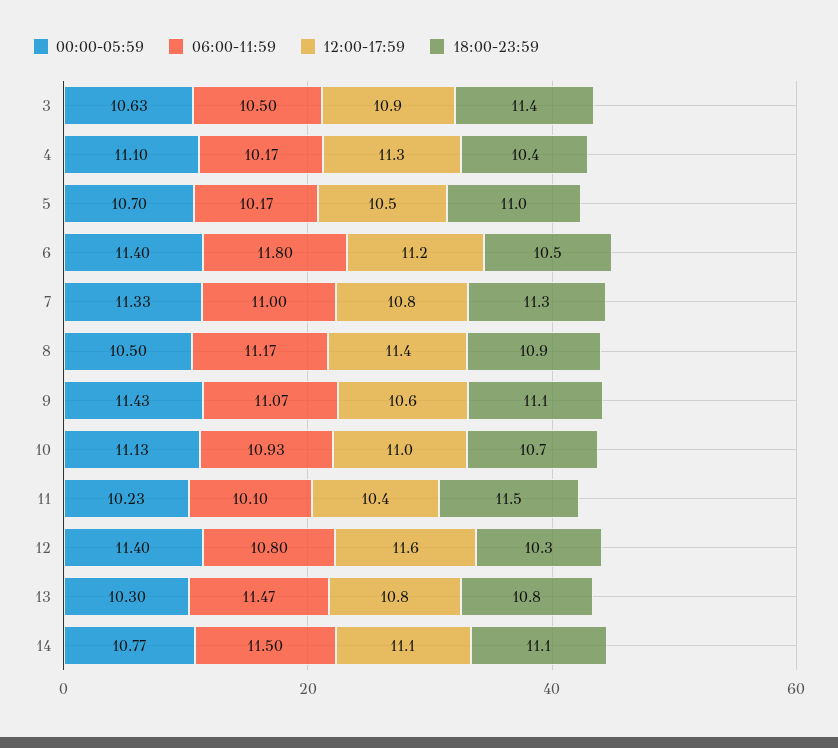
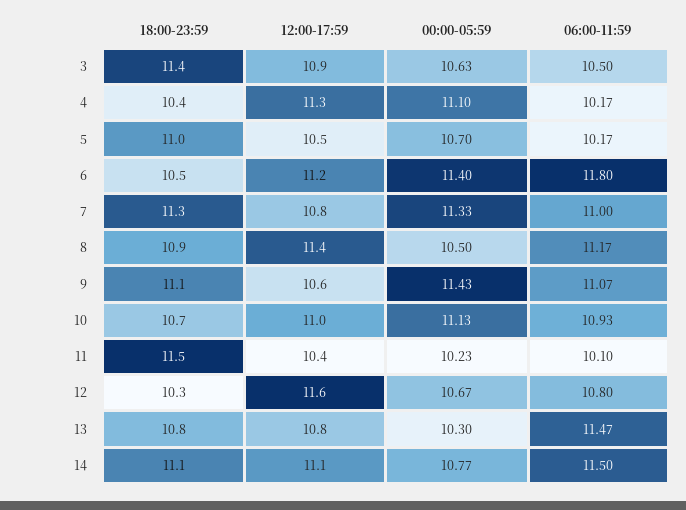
  {
    "00:00-05:59": {
      "3": 10.63,
      "4": 11.1,
      "5": 10.7,
      "6": 11.4,
      "7": 11.33,
      "8": 10.5,
      "9": 11.43,
      "10": 11.13,
      "11": 10.23,
-     "12": 11.4,
+     "12": 10.67,
      "13": 10.3,
      "14": 10.77
    },
    "06:00-11:59": {
      "3": 10.5,
      "4": 10.17,
      "5": 10.17,
      "6": 11.8,
      "7": 11,
      "8": 11.17,
      "9": 11.07,
      "10": 10.93,
      "11": 10.1,
      "12": 10.8,
      "13": 11.47,
      "14": 11.5
    },
    "12:00-17:59": {
      "3": 10.9,
      "4": 11.3,
      "5": 10.5,
      "6": 11.2,
      "7": 10.8,
      "8": 11.4,
      "9": 10.6,
      "10": 11,
      "11": 10.4,
      "12": 11.6,
      "13": 10.8,
      "14": 11.1
    },
    "18:00-23:59": {
      "3": 11.4,
      "4": 10.4,
      "5": 11,
      "6": 10.5,
      "7": 11.3,
      "8": 10.9,
      "9": 11.1,
      "10": 10.7,
      "11": 11.5,
      "12": 10.3,
      "13": 10.8,
      "14": 11.1
    }
  }

